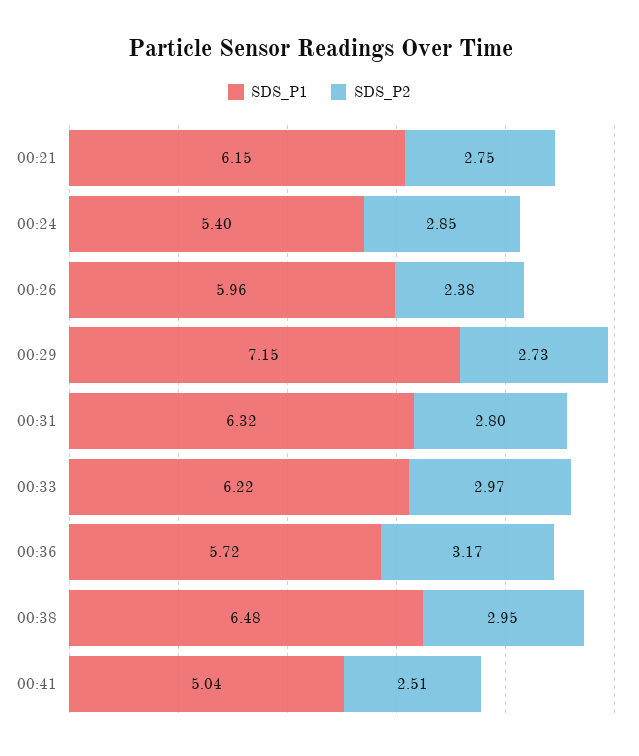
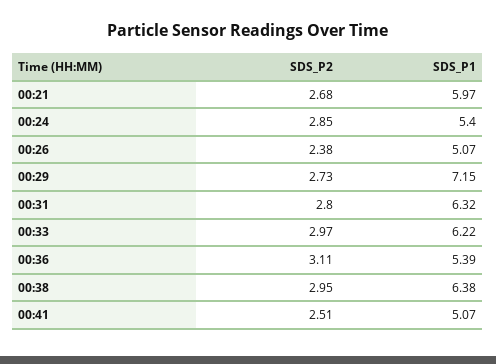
  {
    "SDS_P1": {
-     "00:21": 6.15,
+     "00:21": 5.97,
      "00:24": 5.4,
-     "00:26": 5.96,
+     "00:26": 5.07,
      "00:29": 7.15,
      "00:31": 6.32,
      "00:33": 6.22,
-     "00:36": 5.72,
+     "00:36": 5.39,
-     "00:38": 6.48,
+     "00:38": 6.38,
-     "00:41": 5.04
+     "00:41": 5.07
    },
    "SDS_P2": {
-     "00:21": 2.75,
+     "00:21": 2.68,
      "00:24": 2.85,
      "00:26": 2.38,
      "00:29": 2.73,
      "00:31": 2.8,
      "00:33": 2.97,
-     "00:36": 3.17,
+     "00:36": 3.11,
      "00:38": 2.95,
      "00:41": 2.51
    }
  }

